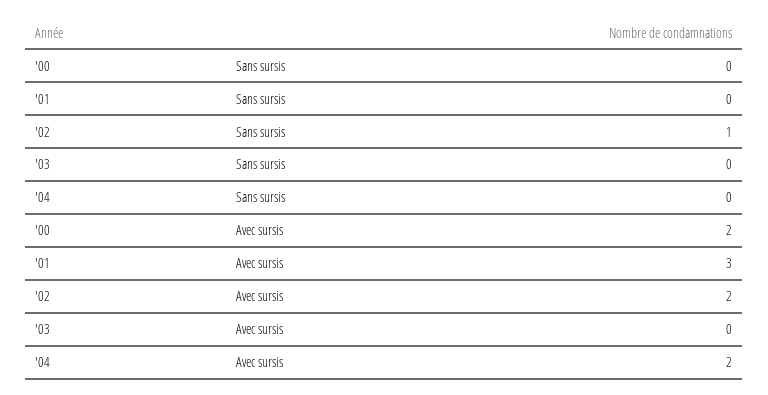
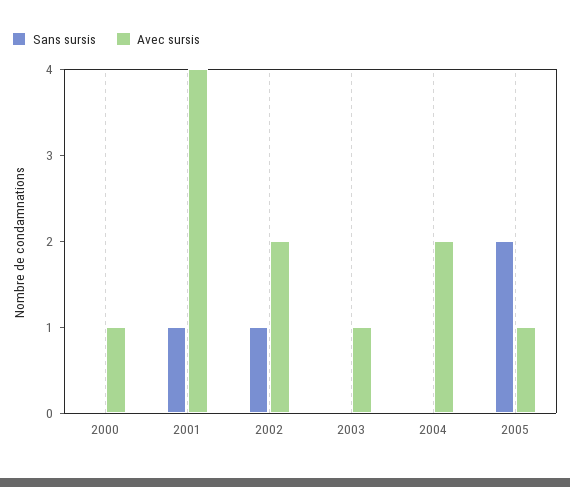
  {
    "Sans sursis": {
      "'00": 0,
-     "'01": 0,
+     "'01": 1,
      "'02": 1,
      "'03": 0,
-     "'04": 0
+     "'04": 0,
+     "2005": 2
    },
    "Avec sursis": {
-     "'00": 2,
+     "'00": 1,
-     "'01": 3,
+     "'01": 4,
      "'02": 2,
-     "'03": 0,
+     "'03": 1,
-     "'04": 2
+     "'04": 2,
+     "2005": 1
    }
  }

